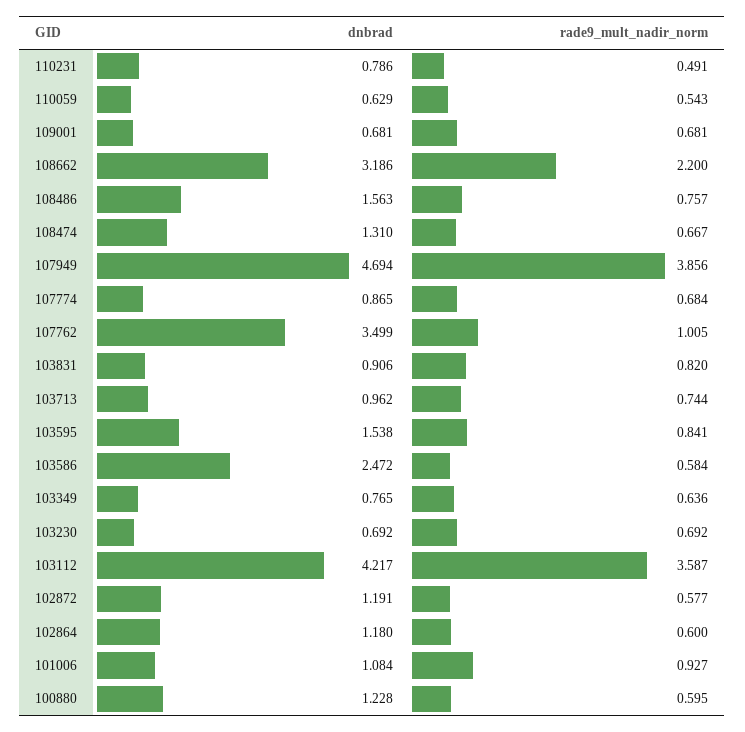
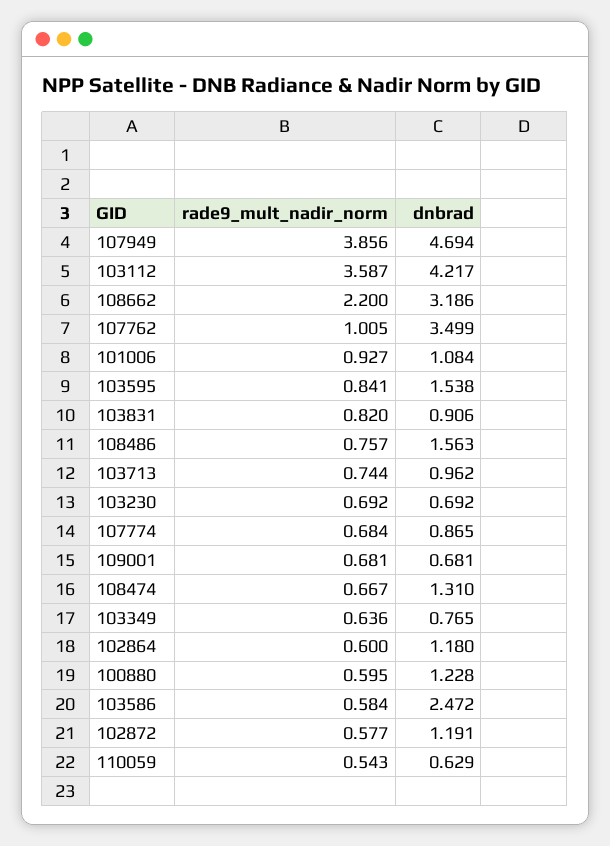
  {
    "dnbrad": {
-     "110231": 0.786,
      "110059": 0.629,
      "109001": 0.681,
      "108662": 3.186,
      "108486": 1.563,
      "108474": 1.31,
      "107949": 4.694,
      "107774": 0.865,
      "107762": 3.499,
      "103831": 0.906,
      "103713": 0.962,
      "103595": 1.538,
      "103586": 2.472,
      "103349": 0.765,
      "103230": 0.692,
      "103112": 4.217,
      "102872": 1.191,
      "102864": 1.18,
      "101006": 1.084,
      "100880": 1.228
    },
    "rade9_mult_nadir_norm": {
-     "110231": 0.491,
      "110059": 0.543,
      "109001": 0.681,
      "108662": 2.2,
      "108486": 0.757,
      "108474": 0.667,
      "107949": 3.856,
      "107774": 0.684,
      "107762": 1.005,
      "103831": 0.82,
      "103713": 0.744,
      "103595": 0.841,
      "103586": 0.584,
      "103349": 0.636,
      "103230": 0.692,
      "103112": 3.587,
      "102872": 0.577,
      "102864": 0.6,
      "101006": 0.927,
      "100880": 0.595
    }
  }

